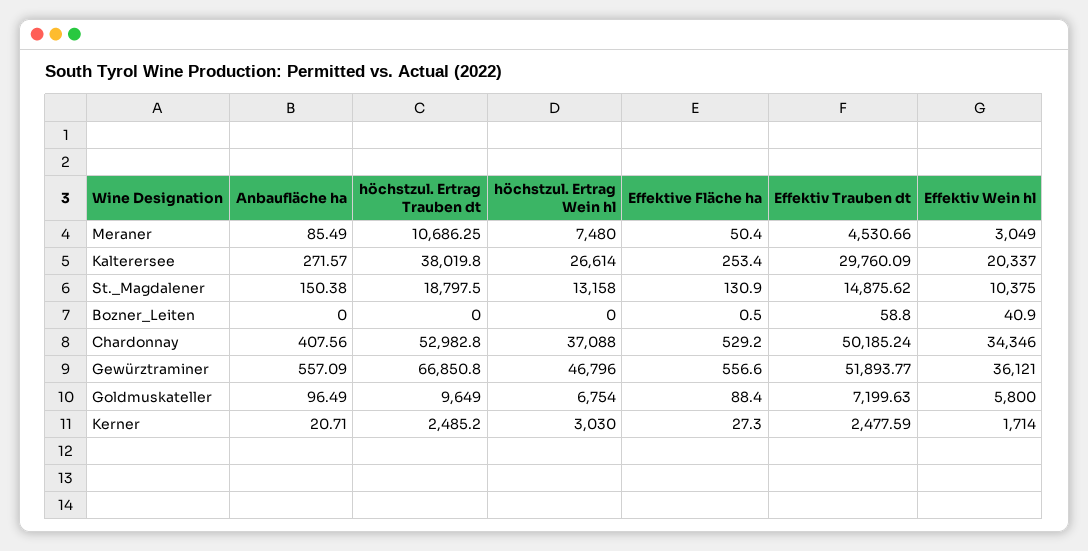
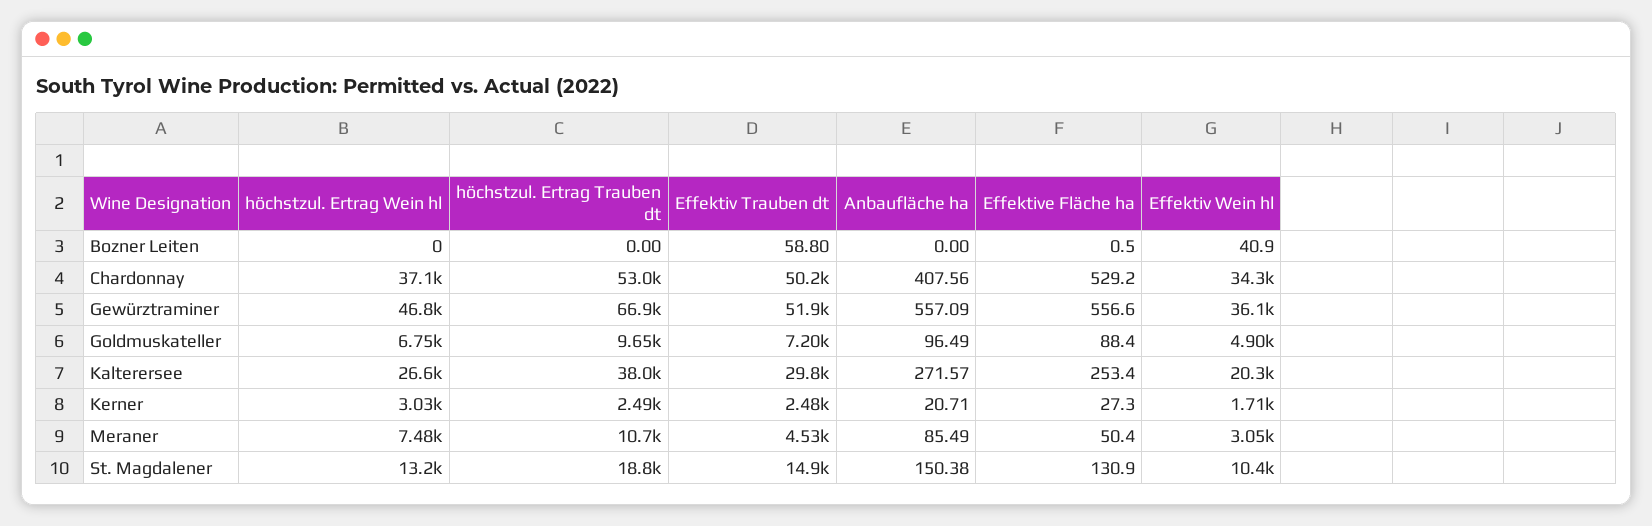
  {
    "Anbaufläche ha": {
      "Meraner": 85.49,
      "Kalterersee": 271.57,
      "St._Magdalener": 150.38,
      "Bozner_Leiten": 0,
      "Chardonnay": 407.56,
      "Gewürztraminer": 557.09,
      "Goldmuskateller": 96.49,
      "Kerner": 20.71
    },
    "höchstzul. Ertrag Trauben dt": {
      "Meraner": 10686.25,
      "Kalterersee": 38019.8,
      "St._Magdalener": 18797.5,
      "Bozner_Leiten": 0,
      "Chardonnay": 52982.8,
      "Gewürztraminer": 66850.8,
      "Goldmuskateller": 9649,
      "Kerner": 2485.2
    },
    "höchstzul. Ertrag Wein hl": {
      "Meraner": 7480,
      "Kalterersee": 26614,
      "St._Magdalener": 13158,
      "Bozner_Leiten": 0,
      "Chardonnay": 37088,
      "Gewürztraminer": 46796,
      "Goldmuskateller": 6754,
      "Kerner": 3030
    },
    "Effektive Fläche ha": {
      "Meraner": 50.4,
      "Kalterersee": 253.4,
      "St._Magdalener": 130.9,
      "Bozner_Leiten": 0.5,
      "Chardonnay": 529.2,
      "Gewürztraminer": 556.6,
      "Goldmuskateller": 88.4,
      "Kerner": 27.3
    },
    "Effektiv Trauben dt": {
      "Meraner": 4530.66,
      "Kalterersee": 29760.09,
      "St._Magdalener": 14875.62,
      "Bozner_Leiten": 58.8,
      "Chardonnay": 50185.24,
      "Gewürztraminer": 51893.77,
      "Goldmuskateller": 7199.63,
      "Kerner": 2477.59
    },
    "Effektiv Wein hl": {
      "Meraner": 3049,
      "Kalterersee": 20337,
      "St._Magdalener": 10375,
      "Bozner_Leiten": 40.9,
      "Chardonnay": 34346,
      "Gewürztraminer": 36121,
-     "Goldmuskateller": 5800,
+     "Goldmuskateller": 4900,
      "Kerner": 1714
    }
  }

